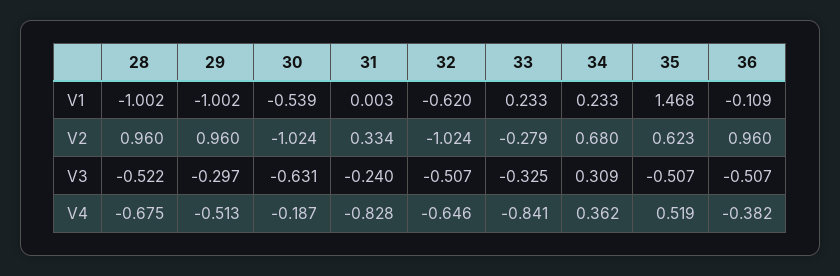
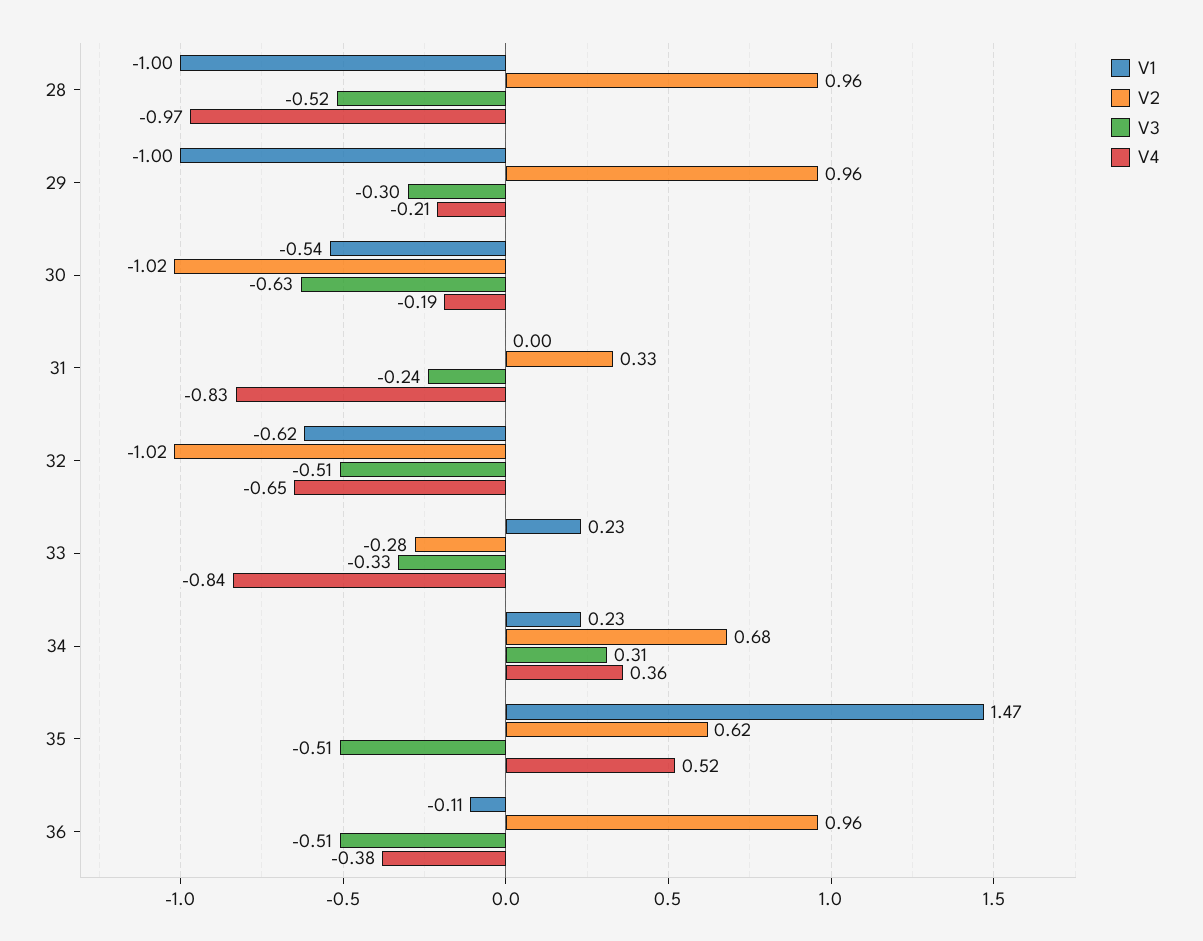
  {
    "V1": {
      "28": -1.002,
      "29": -1.002,
      "30": -0.539,
      "31": 0.003,
      "32": -0.62,
      "33": 0.233,
      "34": 0.233,
      "35": 1.468,
      "36": -0.109
    },
    "V2": {
      "28": 0.96,
      "29": 0.96,
      "30": -1.024,
      "31": 0.334,
      "32": -1.024,
      "33": -0.279,
      "34": 0.68,
      "35": 0.623,
      "36": 0.96
    },
    "V3": {
      "28": -0.522,
      "29": -0.297,
      "30": -0.631,
      "31": -0.24,
      "32": -0.507,
      "33": -0.325,
      "34": 0.309,
      "35": -0.507,
      "36": -0.507
    },
    "V4": {
-     "28": -0.675,
+     "28": -0.97,
-     "29": -0.513,
+     "29": -0.21,
      "30": -0.187,
      "31": -0.828,
      "32": -0.646,
      "33": -0.841,
      "34": 0.362,
      "35": 0.519,
      "36": -0.382
    }
  }

